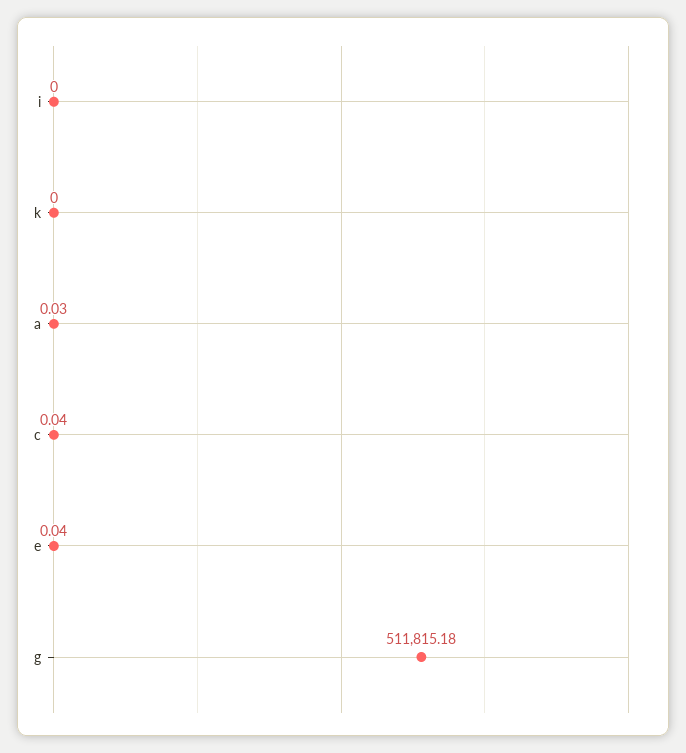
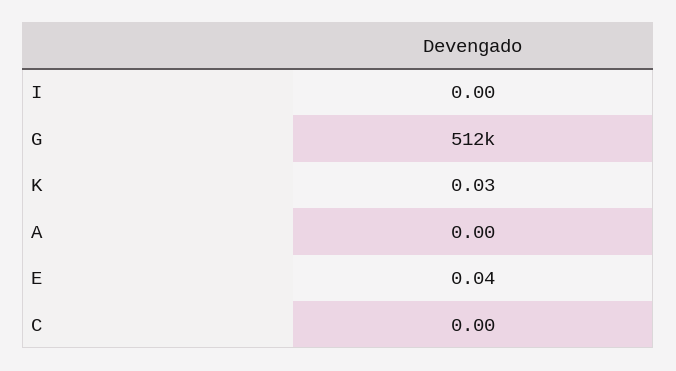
  {
    "i": 0,
-   "k": 0,
+   "k": 0.03,
-   "a": 0.03,
+   "a": 0,
-   "c": 0.04,
+   "c": 0,
    "e": 0.04,
    "g": 511815.18
  }

